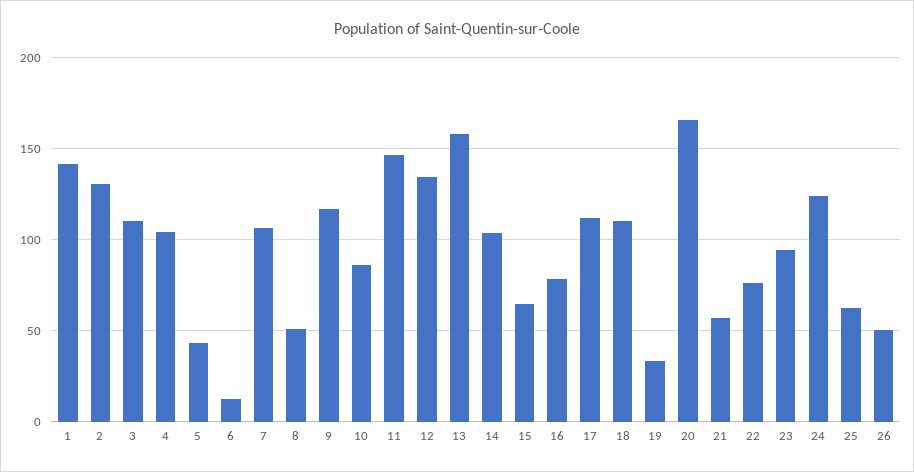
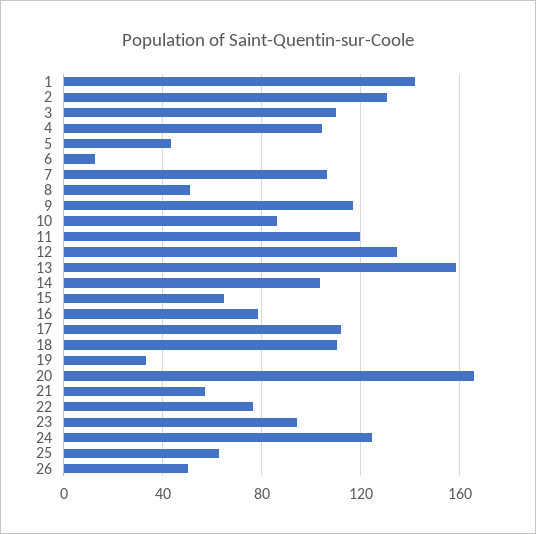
  {
    "1": 140,
    "2": 130,
    "3": 110,
    "4": 105,
    "5": 45,
    "6": 15,
    "7": 105,
    "8": 50,
    "9": 115,
    "10": 85,
-   "11": 145,
+   "11": 120,
    "12": 135,
    "13": 160,
    "14": 105,
    "15": 65,
    "16": 80,
    "17": 110,
    "18": 110,
    "19": 35,
    "20": 165,
    "21": 55,
    "22": 75,
    "23": 95,
    "24": 125,
    "25": 65,
    "26": 50
  }

